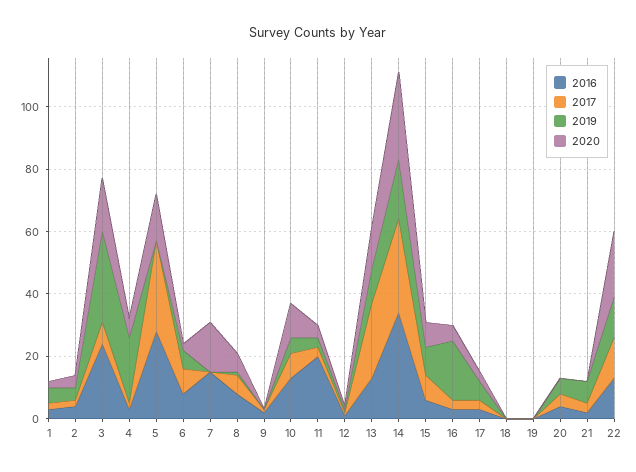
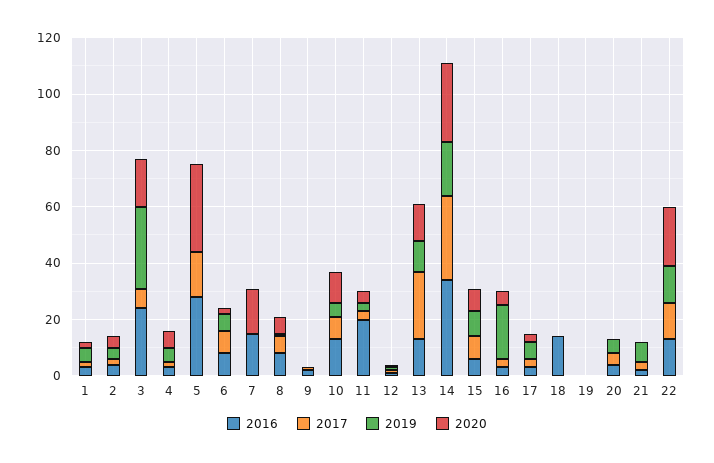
  {
    "2016": {
      "1": 5,
      "2": 5,
      "3": 25,
      "4": 5,
      "5": 30,
      "6": 10,
      "7": 15,
      "8": 10,
      "9": 0,
      "10": 15,
      "11": 20,
      "12": 0,
      "13": 15,
      "14": 35,
      "15": 5,
      "16": 5,
      "17": 5,
-     "18": 0,
+     "18": 15,
      "19": 0,
      "20": 5,
      "21": 0,
      "22": 15
    },
    "2017": {
      "1": 0,
      "2": 0,
      "3": 5,
      "4": 0,
-     "5": 30,
+     "5": 15,
      "6": 10,
      "7": 0,
      "8": 5,
      "9": 0,
      "10": 10,
      "11": 5,
      "12": 0,
      "13": 25,
      "14": 30,
      "15": 10,
      "16": 5,
      "17": 5,
      "18": 0,
      "19": 0,
      "20": 5,
      "21": 5,
      "22": 15
    },
    "2019": {
      "1": 5,
      "2": 5,
      "3": 30,
-     "4": 20,
+     "4": 5,
      "5": 0,
      "6": 5,
      "7": 0,
      "8": 0,
      "9": 0,
      "10": 5,
      "11": 5,
      "12": 0,
      "13": 10,
      "14": 20,
      "15": 10,
      "16": 20,
      "17": 5,
      "18": 0,
      "19": 0,
      "20": 5,
      "21": 5,
      "22": 15
    },
    "2020": {
      "1": 0,
      "2": 5,
      "3": 15,
      "4": 5,
-     "5": 15,
+     "5": 30,
      "6": 0,
      "7": 15,
      "8": 5,
      "9": 0,
      "10": 10,
      "11": 5,
      "12": 0,
      "13": 15,
      "14": 30,
      "15": 10,
      "16": 5,
      "17": 5,
      "18": 0,
      "19": 0,
      "20": 0,
      "21": 0,
      "22": 20
    }
  }

